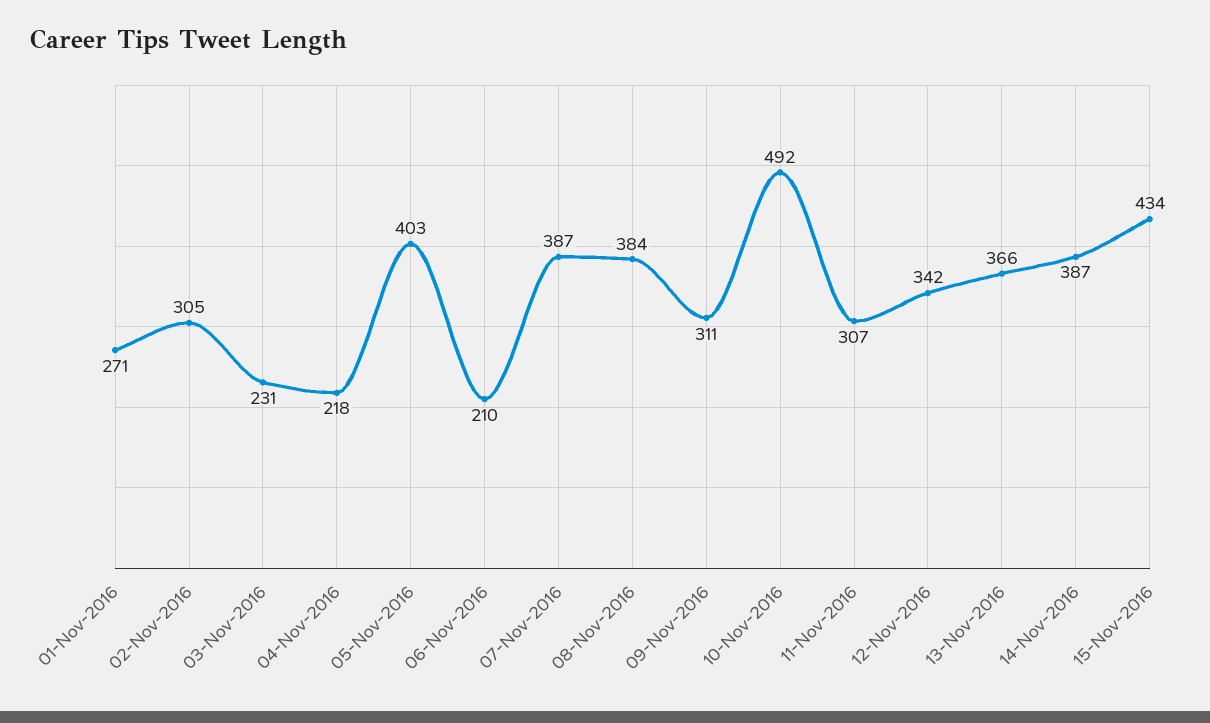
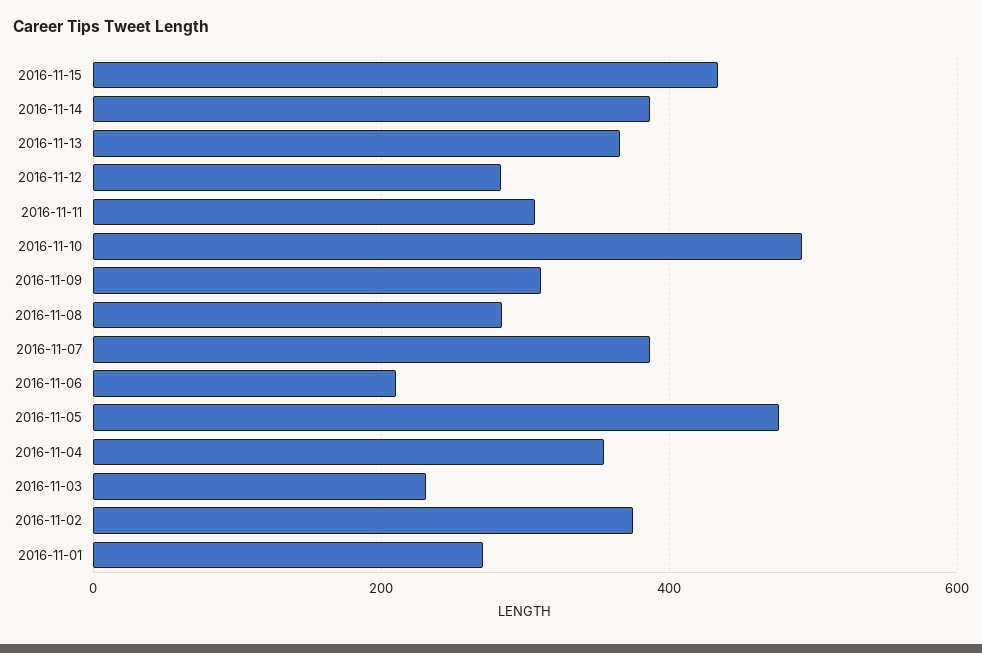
  {
    "01-Nov-2016": 271,
-   "02-Nov-2016": 305,
+   "02-Nov-2016": 380,
    "03-Nov-2016": 231,
-   "04-Nov-2016": 218,
+   "04-Nov-2016": 360,
-   "05-Nov-2016": 403,
+   "05-Nov-2016": 480,
    "06-Nov-2016": 210,
    "07-Nov-2016": 387,
-   "08-Nov-2016": 384,
+   "08-Nov-2016": 280,
    "09-Nov-2016": 311,
    "10-Nov-2016": 492,
    "11-Nov-2016": 307,
-   "12-Nov-2016": 342,
+   "12-Nov-2016": 280,
    "13-Nov-2016": 366,
    "14-Nov-2016": 387,
    "15-Nov-2016": 434
  }

